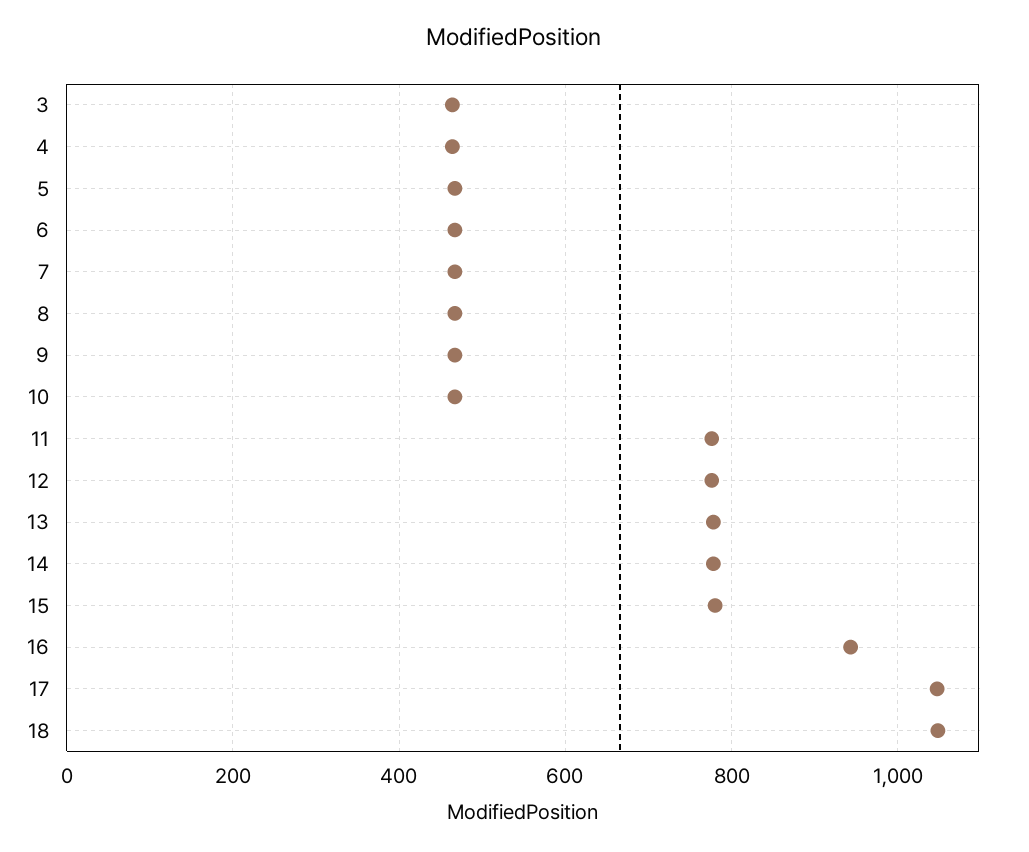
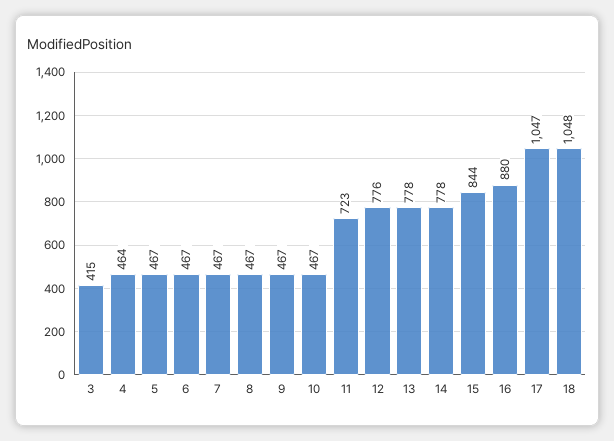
  {
-   "3": 460,
+   "3": 415,
    "4": 464,
    "5": 467,
    "6": 467,
    "7": 467,
    "8": 467,
    "9": 467,
    "10": 467,
-   "11": 780,
+   "11": 723,
    "12": 776,
    "13": 778,
    "14": 778,
-   "15": 780,
+   "15": 844,
-   "16": 940,
+   "16": 880,
    "17": 1047,
    "18": 1048
  }

